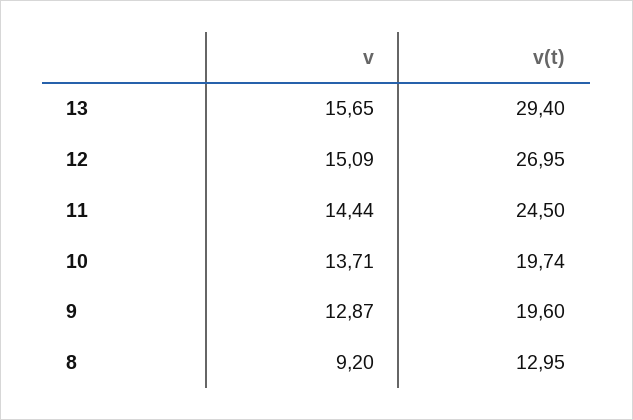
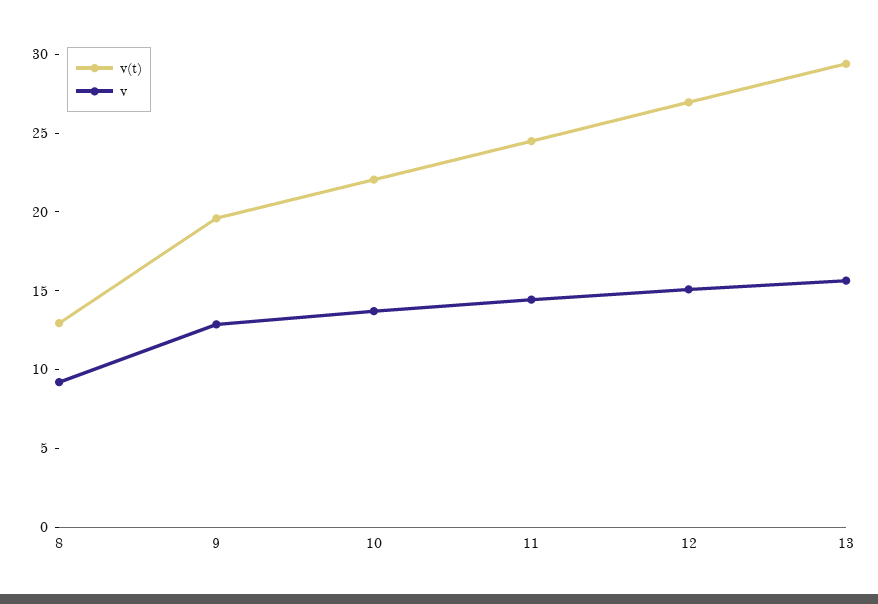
  {
    "v": {
      "13": 15.65,
      "12": 15.09,
      "11": 14.44,
      "10": 13.71,
      "9": 12.87,
      "8": 9.2
    },
    "v(t)": {
      "13": 29.4,
      "12": 26.95,
      "11": 24.5,
-     "10": 19.74,
+     "10": 22,
      "9": 19.6,
      "8": 12.95
    }
  }

